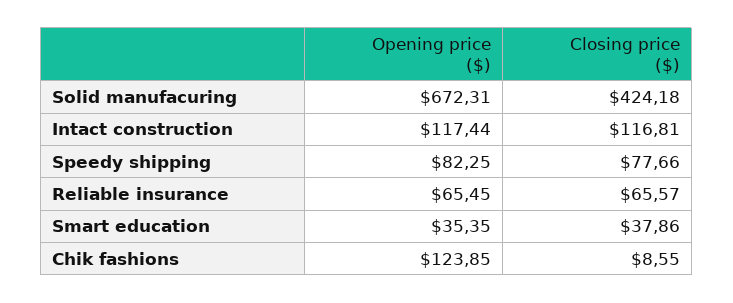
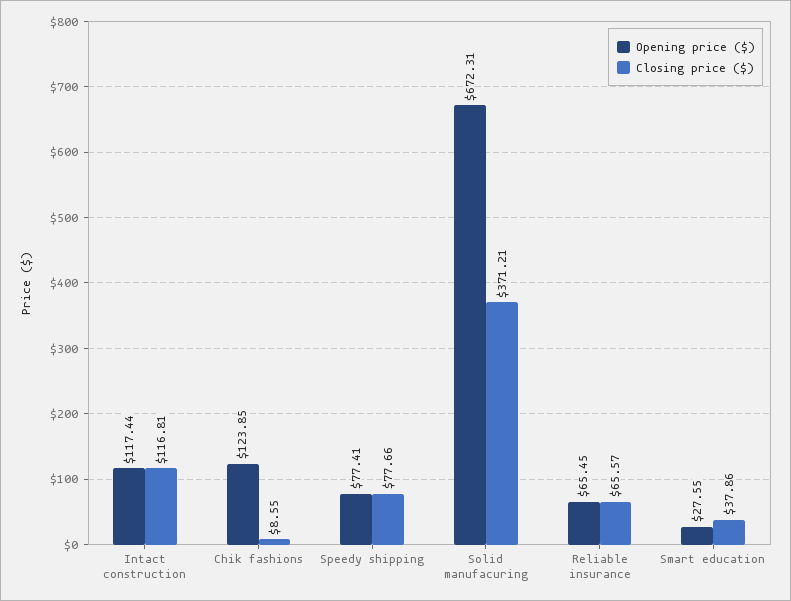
  {
    "Opening price ($)": {
      "Solid manufacuring": 672.31,
      "Intact construction": 117.44,
-     "Speedy shipping": 82.25,
+     "Speedy shipping": 77.41,
      "Reliable insurance": 65.45,
-     "Smart education": 35.35,
+     "Smart education": 27.55,
      "Chik fashions": 123.85
    },
    "Closing price ($)": {
-     "Solid manufacuring": 424.18,
+     "Solid manufacuring": 371.21,
      "Intact construction": 116.81,
      "Speedy shipping": 77.66,
      "Reliable insurance": 65.57,
      "Smart education": 37.86,
      "Chik fashions": 8.55
    }
  }

